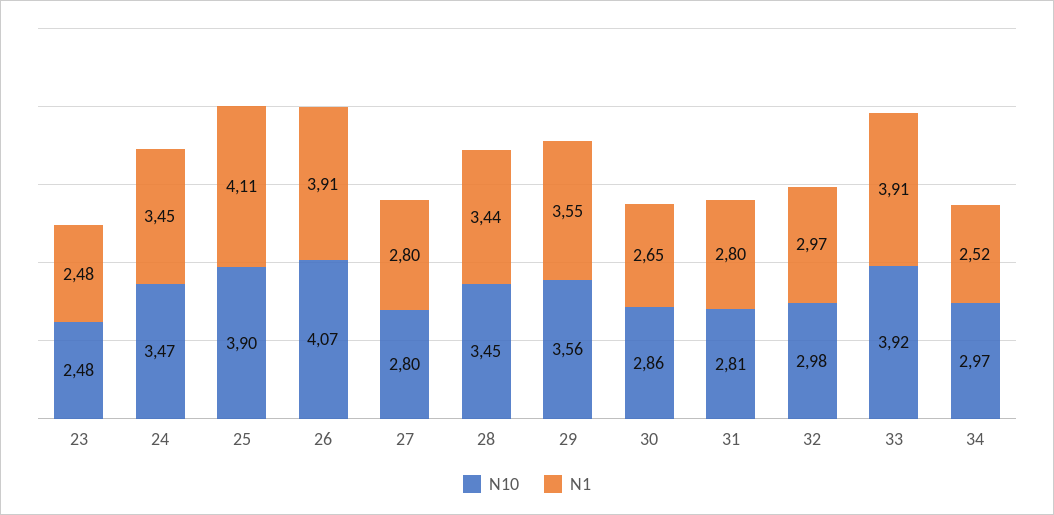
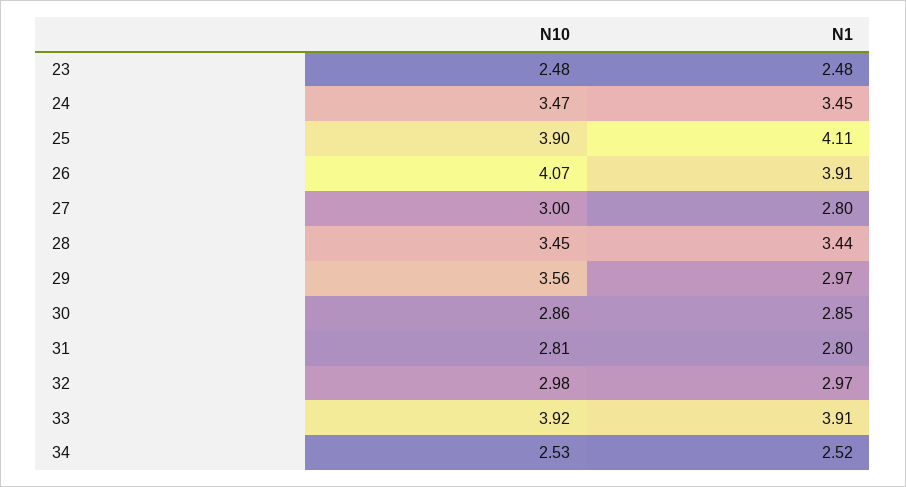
  {
    "N10": {
      "23": 2.48,
      "24": 3.47,
      "25": 3.9,
      "26": 4.07,
-     "27": 2.8,
+     "27": 3,
      "28": 3.45,
      "29": 3.56,
      "30": 2.86,
      "31": 2.81,
      "32": 2.98,
      "33": 3.92,
-     "34": 2.97
+     "34": 2.53
    },
    "N1": {
      "23": 2.48,
      "24": 3.45,
      "25": 4.11,
      "26": 3.91,
      "27": 2.8,
      "28": 3.44,
-     "29": 3.55,
+     "29": 2.97,
-     "30": 2.65,
+     "30": 2.85,
      "31": 2.8,
      "32": 2.97,
      "33": 3.91,
      "34": 2.52
    }
  }

